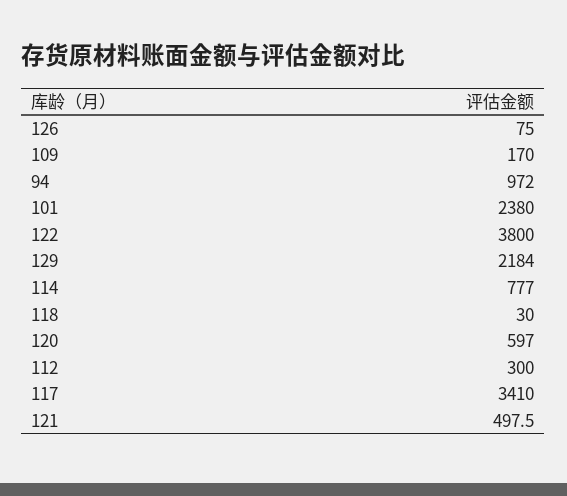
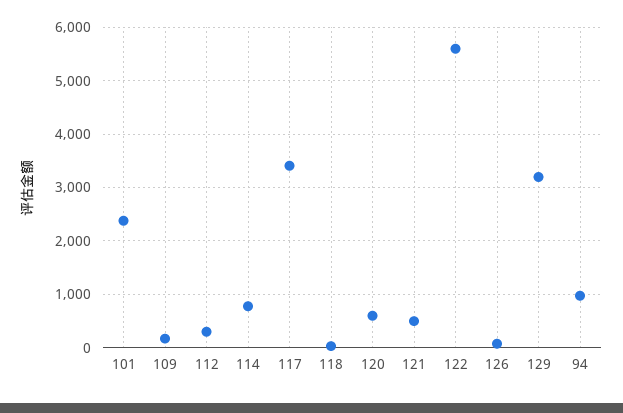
  {
    "126": 75,
    "109": 170,
    "94": 972,
    "101": 2380,
-   "122": 3800,
+   "122": 5600,
-   "129": 2184,
+   "129": 3200,
    "114": 777,
    "118": 30,
    "120": 597,
    "112": 300,
    "117": 3410,
    "121": 497.5
  }

